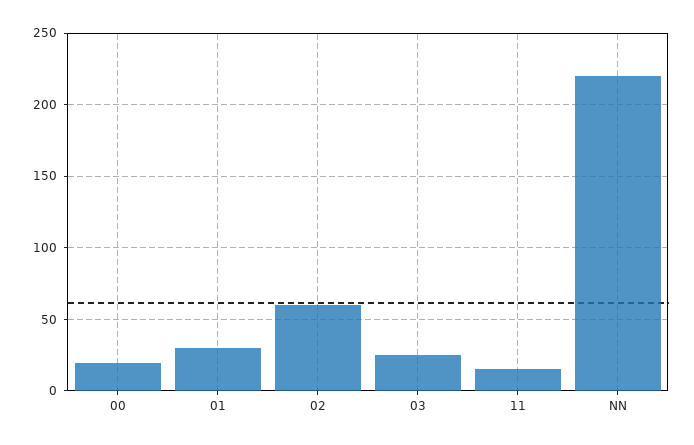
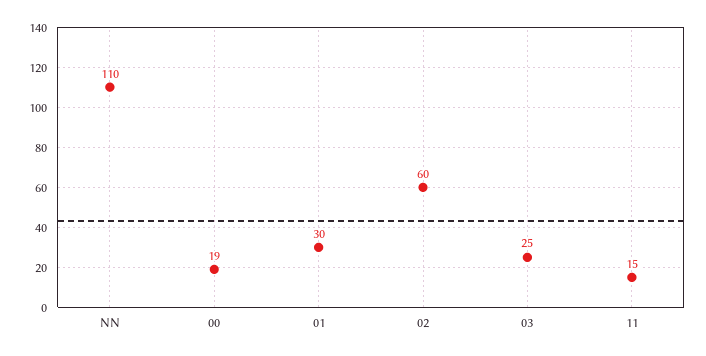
  {
    "00": 19,
    "01": 30,
    "02": 60,
    "03": 25,
    "11": 15,
-   "NN": 220
+   "NN": 110
  }

